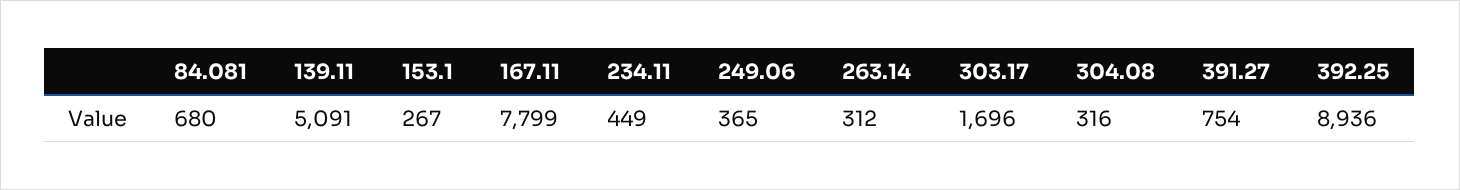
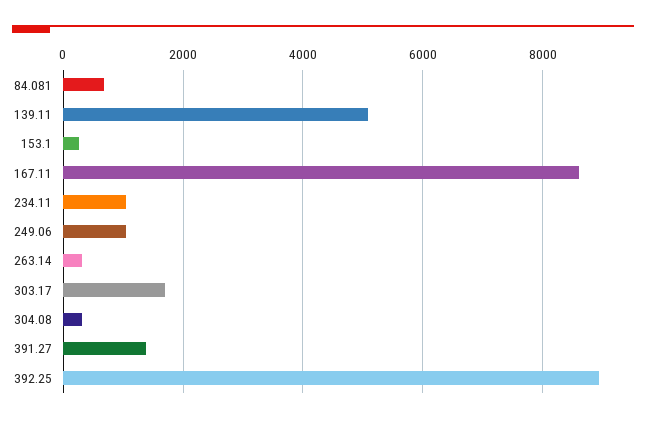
  {
    "84.081": 680,
    "139.11": 5091,
    "153.1": 267,
-   "167.11": 7799,
+   "167.11": 8600,
-   "234.11": 449,
+   "234.11": 1000,
-   "249.06": 365,
+   "249.06": 1000,
    "263.14": 312,
    "303.17": 1696,
    "304.08": 316,
-   "391.27": 754,
+   "391.27": 1400,
    "392.25": 8936
  }

